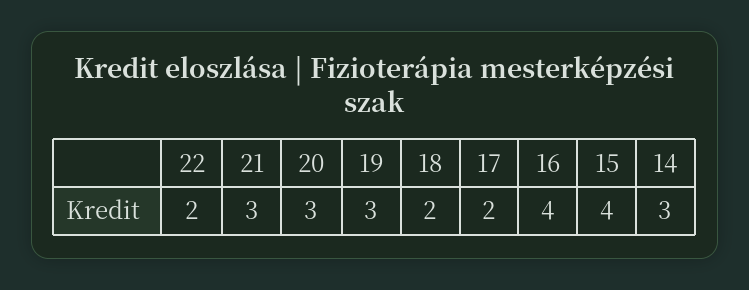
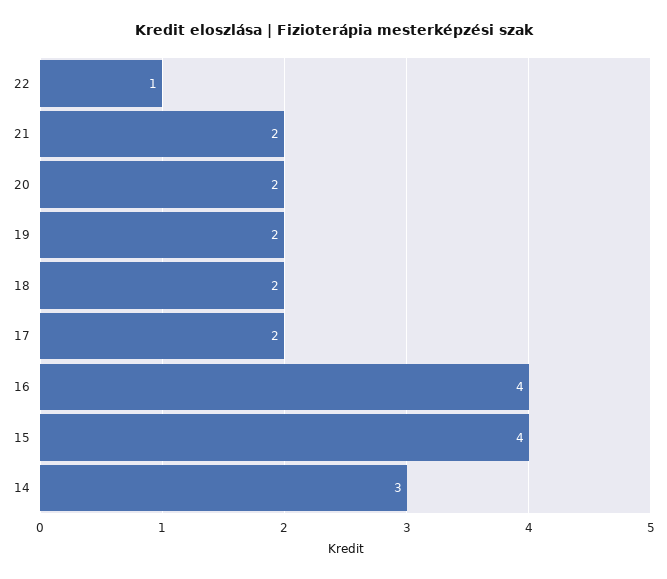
  {
-   "22": 2,
+   "22": 1,
-   "21": 3,
+   "21": 2,
-   "20": 3,
+   "20": 2,
-   "19": 3,
+   "19": 2,
    "18": 2,
    "17": 2,
    "16": 4,
    "15": 4,
    "14": 3
  }

